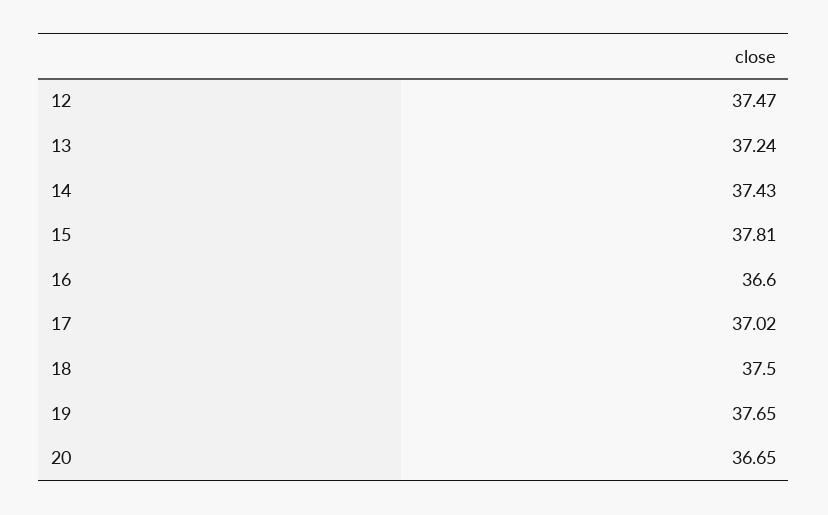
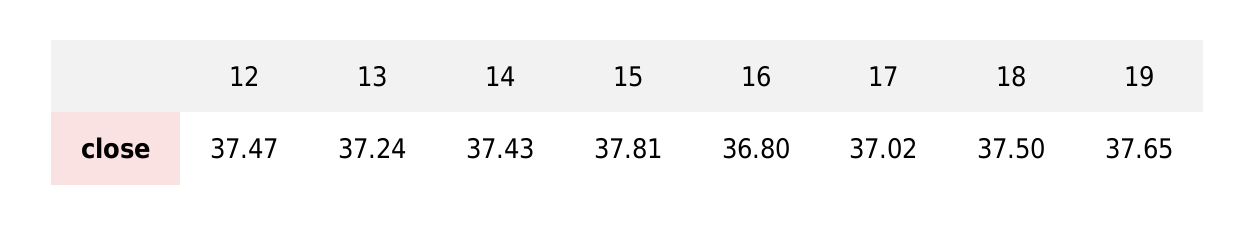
  {
    "12": 37.47,
    "13": 37.24,
    "14": 37.43,
    "15": 37.81,
-   "16": 36.6,
+   "16": 36.8,
    "17": 37.02,
    "18": 37.5,
-   "19": 37.65,
+   "19": 37.65
-   "20": 36.65
  }

